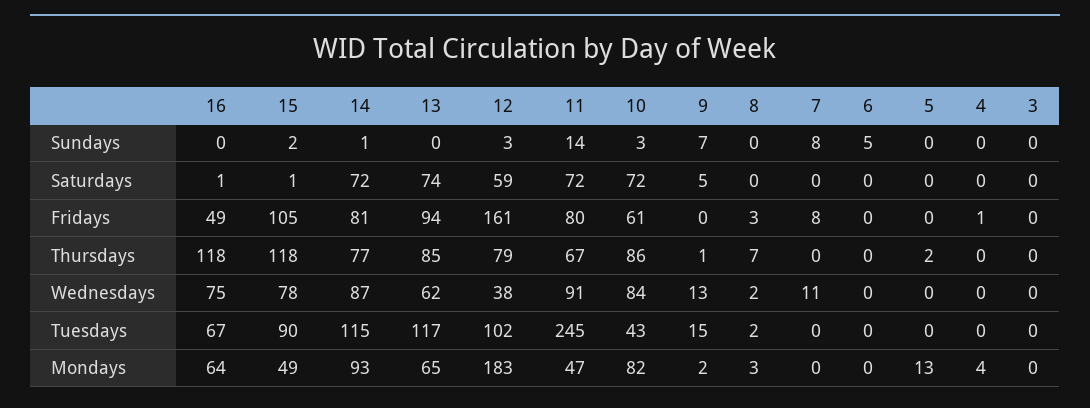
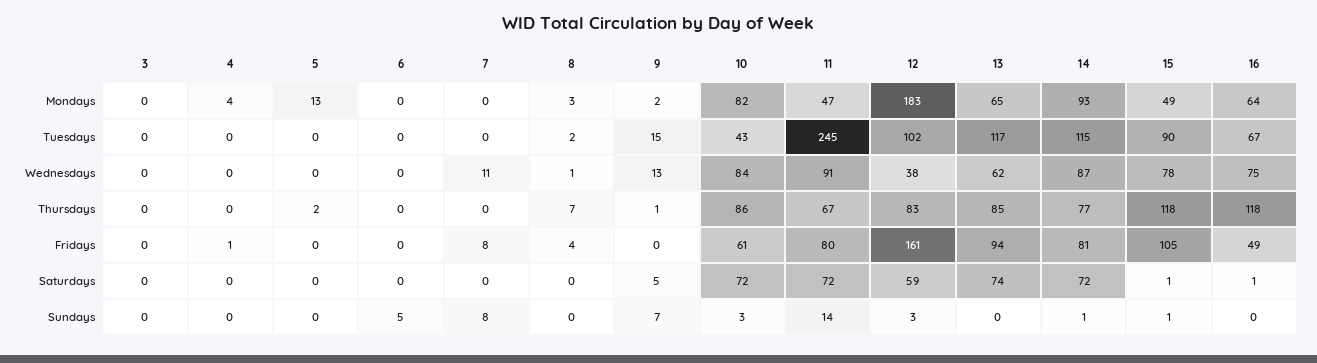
  {
    "16": {
      "Sundays": 0,
      "Saturdays": 1,
      "Fridays": 49,
      "Thursdays": 118,
      "Wednesdays": 75,
      "Tuesdays": 67,
      "Mondays": 64
    },
    "15": {
-     "Sundays": 2,
+     "Sundays": 1,
      "Saturdays": 1,
      "Fridays": 105,
      "Thursdays": 118,
      "Wednesdays": 78,
      "Tuesdays": 90,
      "Mondays": 49
    },
    "14": {
      "Sundays": 1,
      "Saturdays": 72,
      "Fridays": 81,
      "Thursdays": 77,
      "Wednesdays": 87,
      "Tuesdays": 115,
      "Mondays": 93
    },
    "13": {
      "Sundays": 0,
      "Saturdays": 74,
      "Fridays": 94,
      "Thursdays": 85,
      "Wednesdays": 62,
      "Tuesdays": 117,
      "Mondays": 65
    },
    "12": {
      "Sundays": 3,
      "Saturdays": 59,
      "Fridays": 161,
-     "Thursdays": 79,
+     "Thursdays": 83,
      "Wednesdays": 38,
      "Tuesdays": 102,
      "Mondays": 183
    },
    "11": {
      "Sundays": 14,
      "Saturdays": 72,
      "Fridays": 80,
      "Thursdays": 67,
      "Wednesdays": 91,
      "Tuesdays": 245,
      "Mondays": 47
    },
    "10": {
      "Sundays": 3,
      "Saturdays": 72,
      "Fridays": 61,
      "Thursdays": 86,
      "Wednesdays": 84,
      "Tuesdays": 43,
      "Mondays": 82
    },
    "9": {
      "Sundays": 7,
      "Saturdays": 5,
      "Fridays": 0,
      "Thursdays": 1,
      "Wednesdays": 13,
      "Tuesdays": 15,
      "Mondays": 2
    },
    "8": {
      "Sundays": 0,
      "Saturdays": 0,
-     "Fridays": 3,
+     "Fridays": 4,
      "Thursdays": 7,
-     "Wednesdays": 2,
+     "Wednesdays": 1,
      "Tuesdays": 2,
      "Mondays": 3
    },
    "7": {
      "Sundays": 8,
      "Saturdays": 0,
      "Fridays": 8,
      "Thursdays": 0,
      "Wednesdays": 11,
      "Tuesdays": 0,
      "Mondays": 0
    },
    "6": {
      "Sundays": 5,
      "Saturdays": 0,
      "Fridays": 0,
      "Thursdays": 0,
      "Wednesdays": 0,
      "Tuesdays": 0,
      "Mondays": 0
    },
    "5": {
      "Sundays": 0,
      "Saturdays": 0,
      "Fridays": 0,
      "Thursdays": 2,
      "Wednesdays": 0,
      "Tuesdays": 0,
      "Mondays": 13
    },
    "4": {
      "Sundays": 0,
      "Saturdays": 0,
      "Fridays": 1,
      "Thursdays": 0,
      "Wednesdays": 0,
      "Tuesdays": 0,
      "Mondays": 4
    },
    "3": {
      "Sundays": 0,
      "Saturdays": 0,
      "Fridays": 0,
      "Thursdays": 0,
      "Wednesdays": 0,
      "Tuesdays": 0,
      "Mondays": 0
    }
  }

